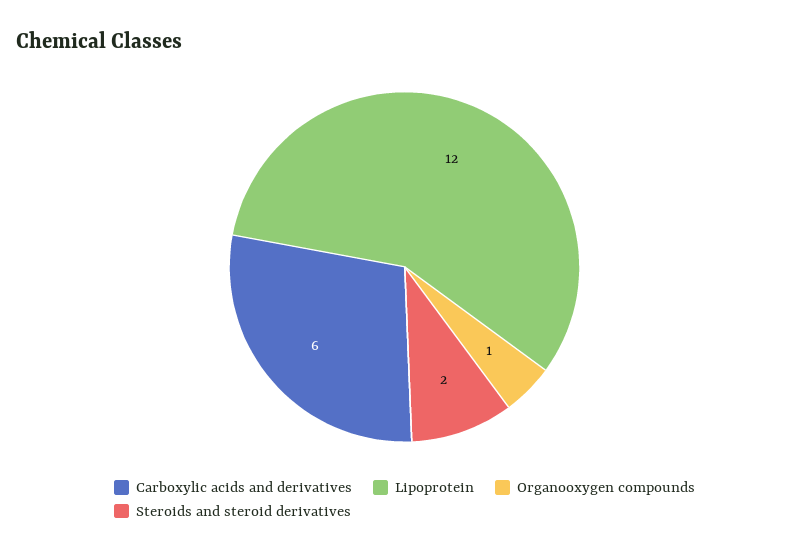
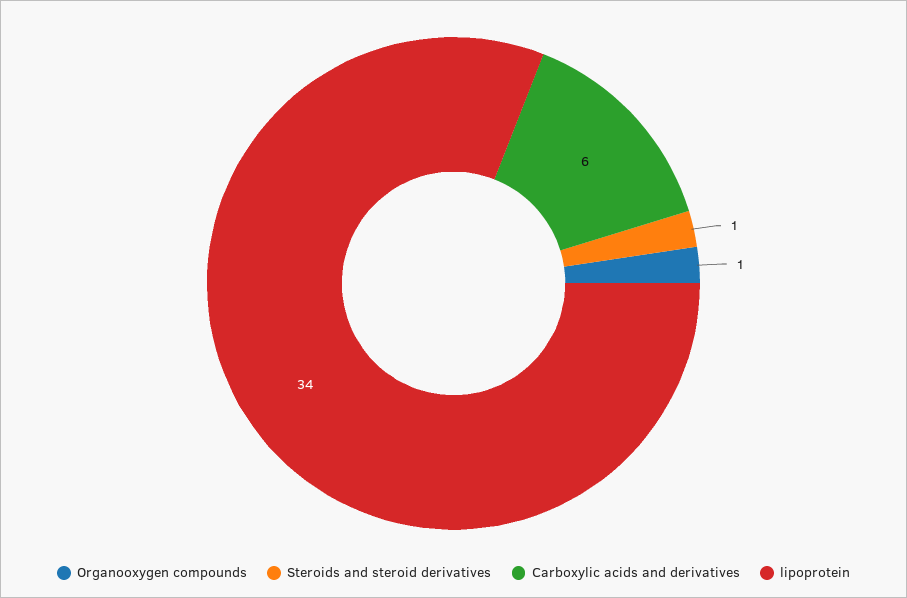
  {
    "Carboxylic acids and derivatives": 6,
-   "Lipoprotein": 12,
+   "Lipoprotein": 34,
    "Organooxygen compounds": 1,
-   "Steroids and steroid derivatives": 2
+   "Steroids and steroid derivatives": 1
  }

